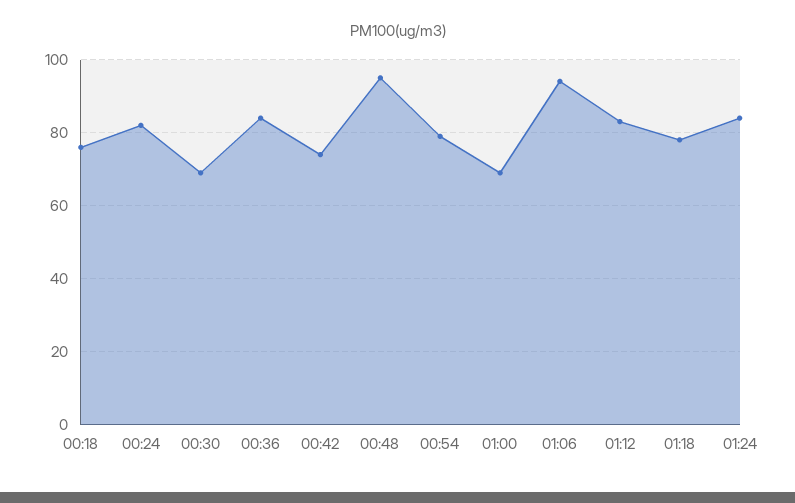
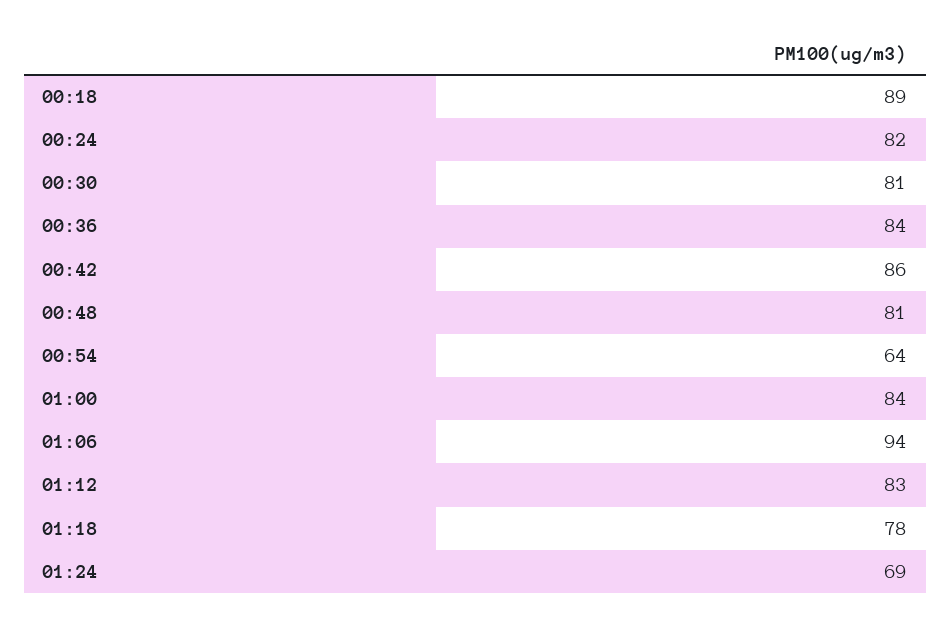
  {
-   "00:18": 75,
+   "00:18": 89,
    "00:24": 82,
-   "00:30": 70,
+   "00:30": 81,
    "00:36": 84,
-   "00:42": 75,
+   "00:42": 86,
-   "00:48": 95,
+   "00:48": 81,
-   "00:54": 80,
+   "00:54": 64,
-   "01:00": 70,
+   "01:00": 84,
    "01:06": 94,
    "01:12": 83,
    "01:18": 78,
-   "01:24": 85
+   "01:24": 69
  }

